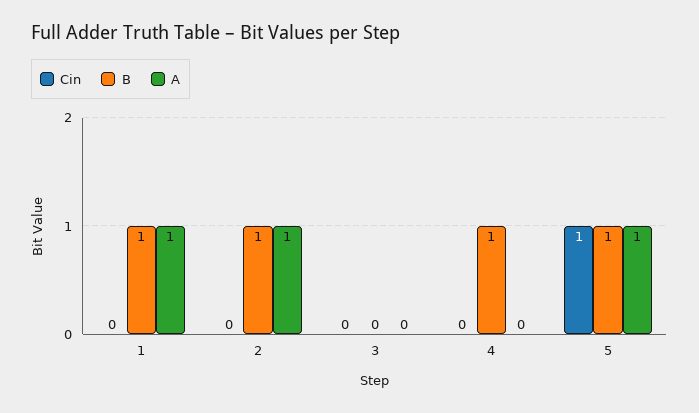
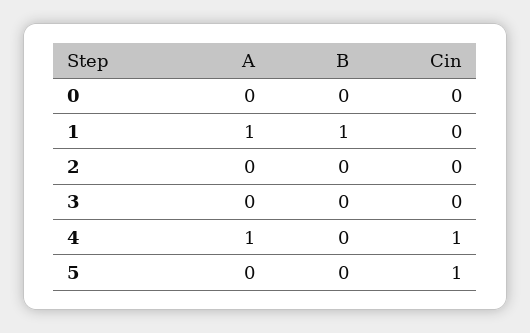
  {
    "Cin": {
      "1": 0,
      "2": 0,
      "3": 0,
-     "4": 0,
+     "4": 1,
-     "5": 1
+     "5": 1,
+     "0": 0
    },
    "B": {
      "1": 1,
-     "2": 1,
+     "2": 0,
      "3": 0,
-     "4": 1,
+     "4": 0,
-     "5": 1
+     "5": 0,
+     "0": 0
    },
    "A": {
      "1": 1,
-     "2": 1,
+     "2": 0,
      "3": 0,
-     "4": 0,
+     "4": 1,
-     "5": 1
+     "5": 0,
+     "0": 0
    }
  }

